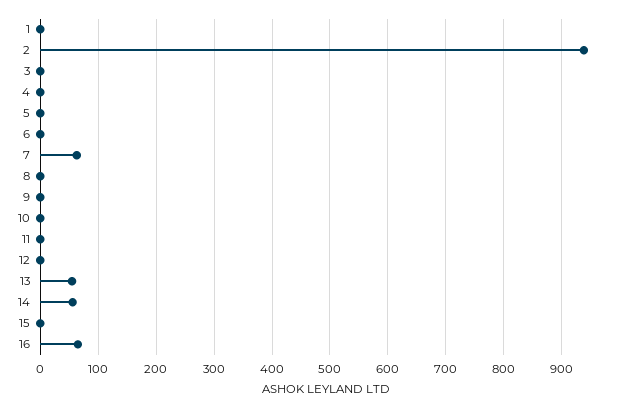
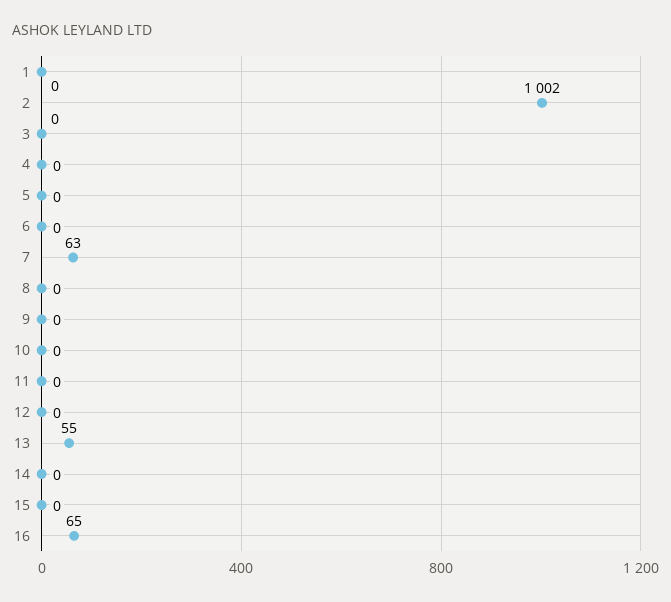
  {
    "1": 0,
-   "2": 940,
+   "2": 1002,
    "3": 0,
    "4": 0,
    "5": 0,
    "6": 0,
    "7": 63,
    "8": 0,
    "9": 0,
    "10": 0,
    "11": 0,
    "12": 0,
    "13": 55,
-   "14": 60,
+   "14": 0,
    "15": 0,
    "16": 65
  }

